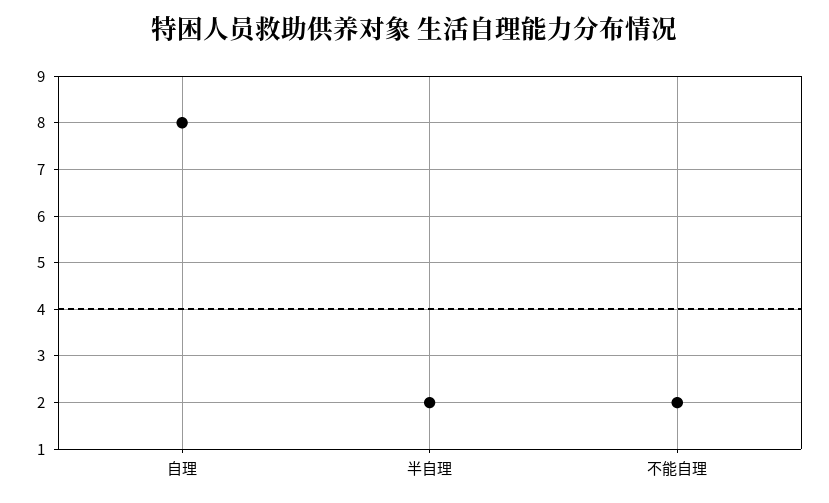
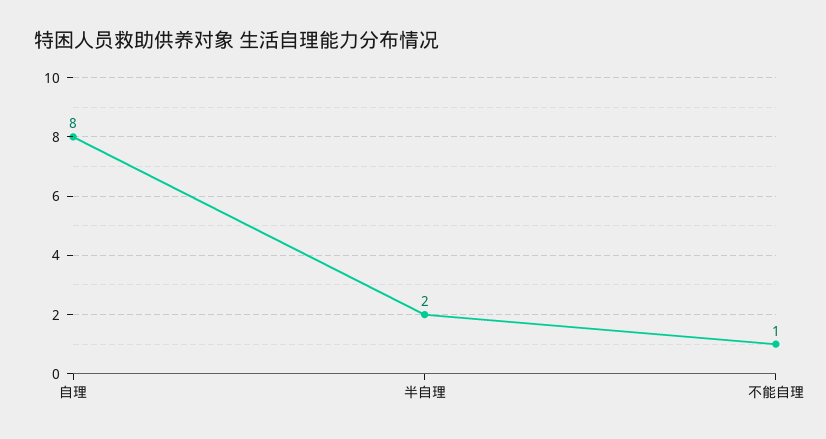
  {
    "自理": 8,
    "半自理": 2,
-   "不能自理": 2
+   "不能自理": 1
  }

